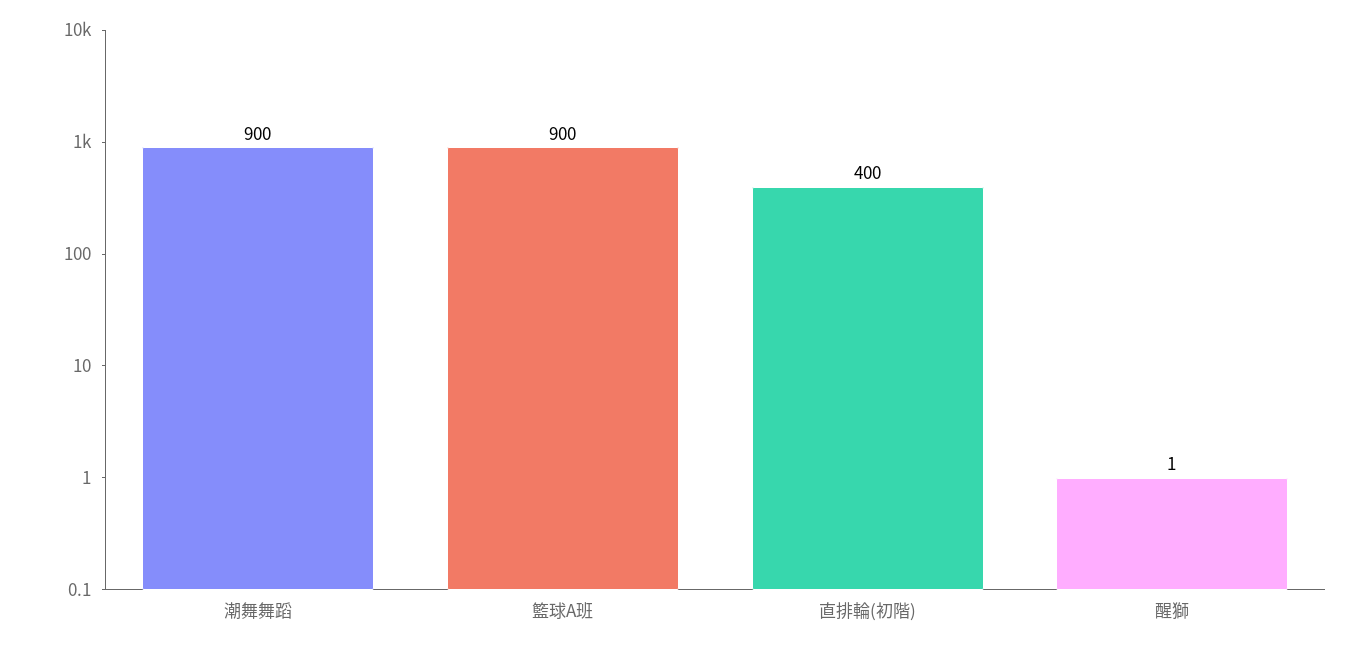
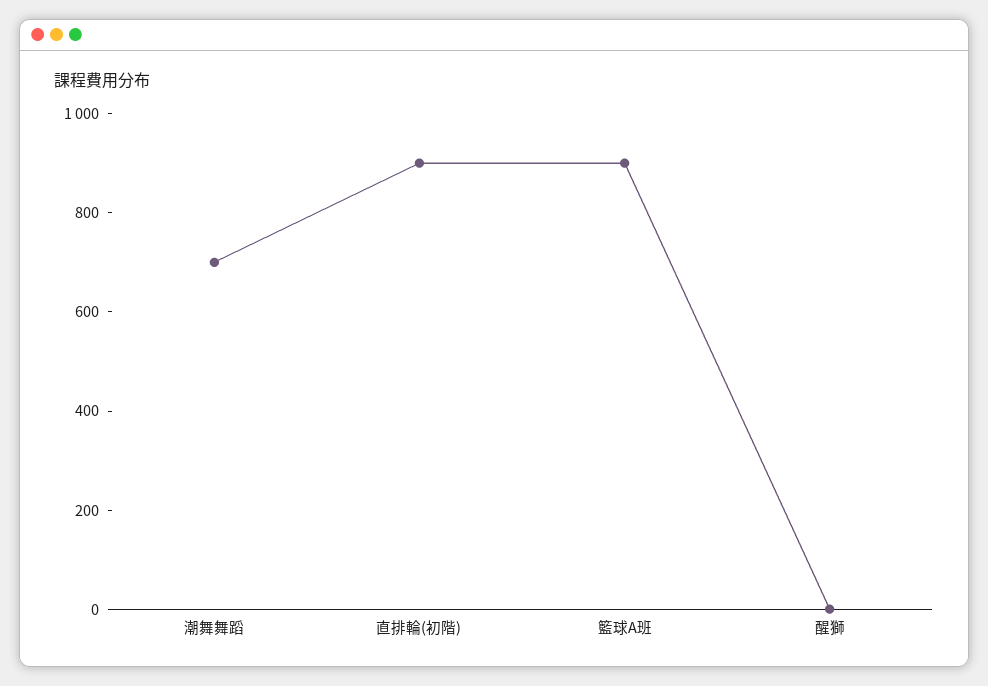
  {
-   "潮舞舞蹈": 900,
+   "潮舞舞蹈": 700,
    "籃球A班": 900,
-   "直排輪(初階)": 400,
+   "直排輪(初階)": 900,
    "醒獅": 1
  }

